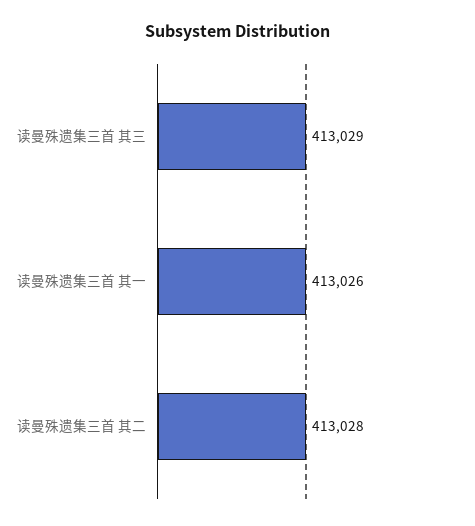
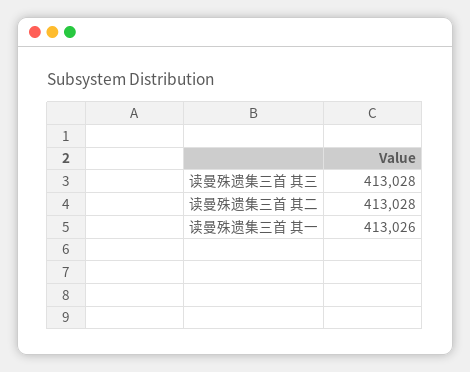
  {
-   "读曼殊遗集三首 其三": 413029,
+   "读曼殊遗集三首 其三": 413028,
    "读曼殊遗集三首 其一": 413026,
    "读曼殊遗集三首 其二": 413028
  }

